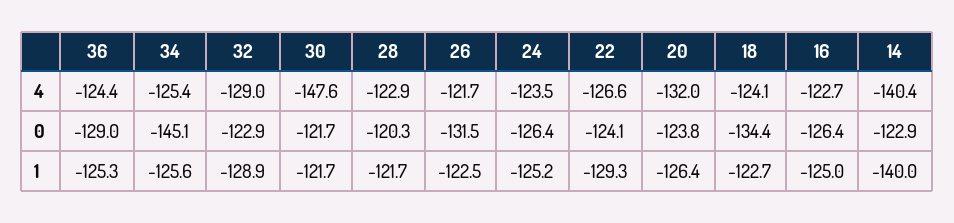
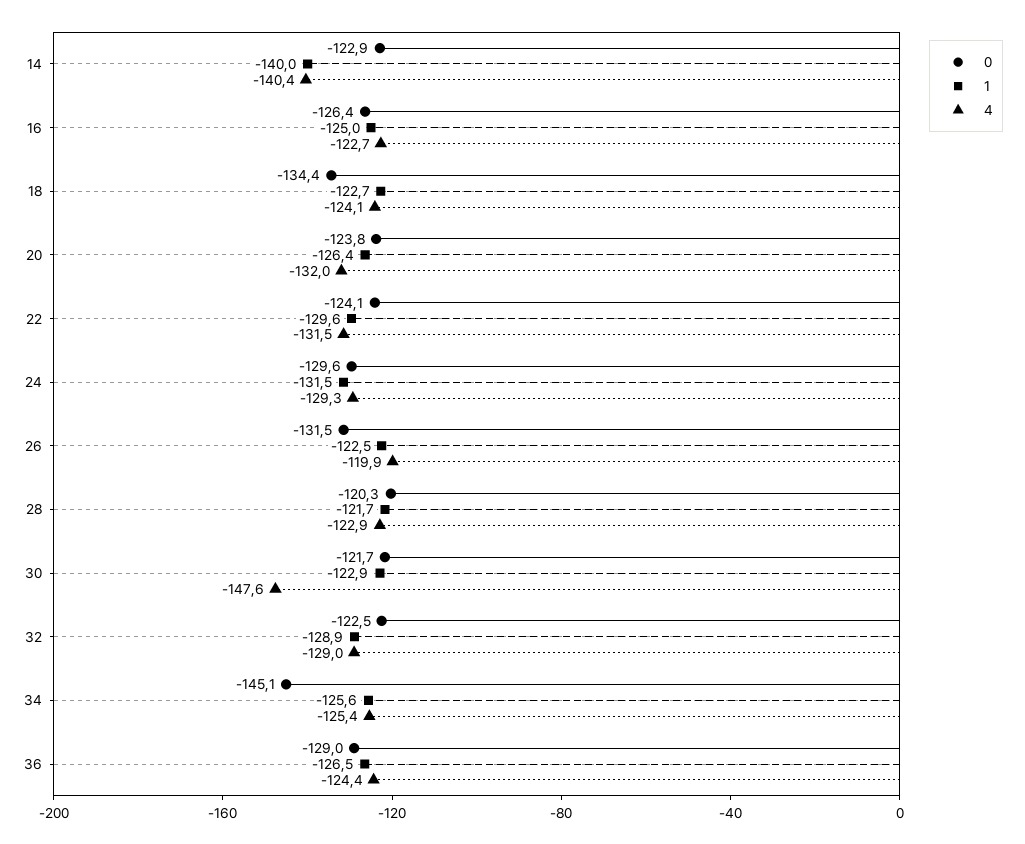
  {
    "4": {
      "36": -124.4,
      "34": -125.4,
      "32": -129,
      "30": -147.6,
      "28": -122.9,
-     "26": -121.7,
+     "26": -119.9,
-     "24": -123.5,
+     "24": -129.3,
-     "22": -126.6,
+     "22": -131.5,
      "20": -132,
      "18": -124.1,
      "16": -122.7,
      "14": -140.4
    },
    "0": {
      "36": -129,
      "34": -145.1,
-     "32": -122.9,
+     "32": -122.5,
      "30": -121.7,
      "28": -120.3,
      "26": -131.5,
-     "24": -126.4,
+     "24": -129.6,
      "22": -124.1,
      "20": -123.8,
      "18": -134.4,
      "16": -126.4,
      "14": -122.9
    },
    "1": {
-     "36": -125.3,
+     "36": -126.5,
      "34": -125.6,
      "32": -128.9,
-     "30": -121.7,
+     "30": -122.9,
      "28": -121.7,
      "26": -122.5,
-     "24": -125.2,
+     "24": -131.5,
-     "22": -129.3,
+     "22": -129.6,
      "20": -126.4,
      "18": -122.7,
      "16": -125,
      "14": -140
    }
  }

